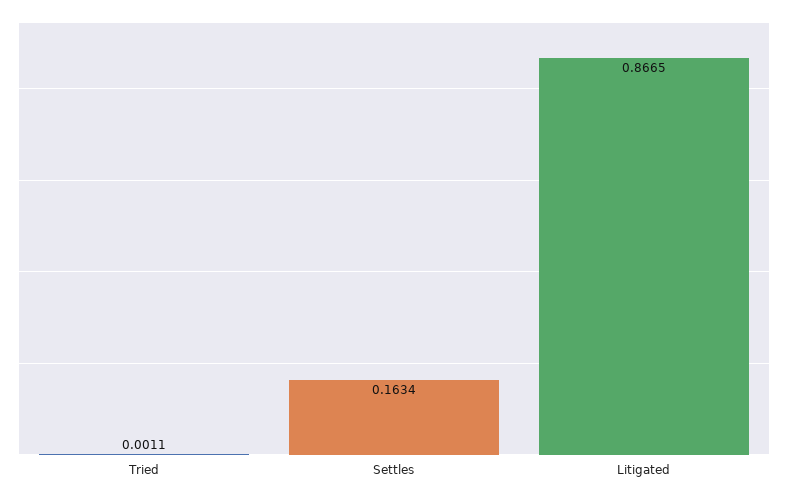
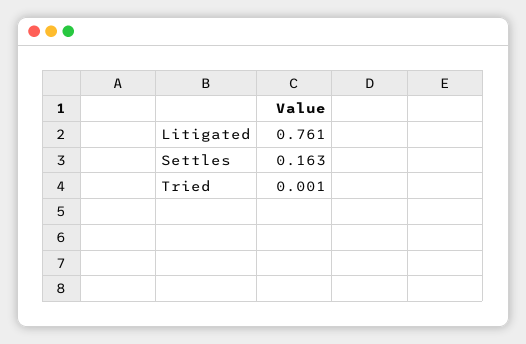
  {
    "Tried": 0.0011,
    "Settles": 0.1634,
-   "Litigated": 0.8665
+   "Litigated": 0.761
  }

